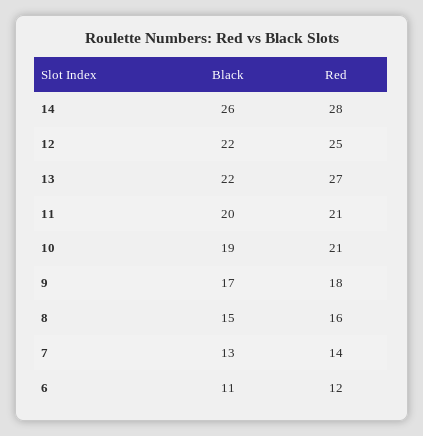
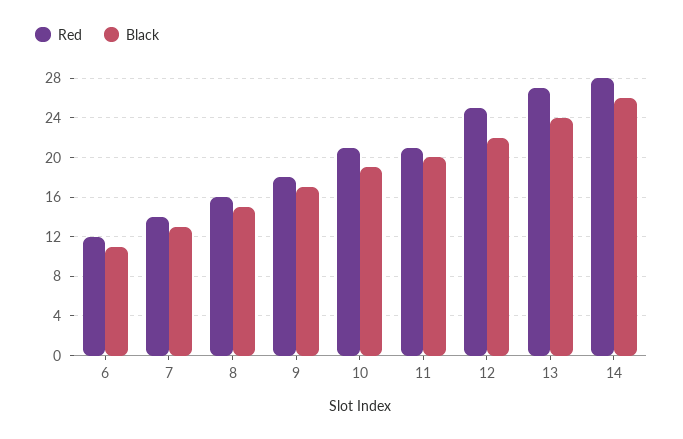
  {
    "Black": {
      "14": 26,
      "12": 22,
-     "13": 22,
+     "13": 24,
      "11": 20,
      "10": 19,
      "9": 17,
      "8": 15,
      "7": 13,
      "6": 11
    },
    "Red": {
      "14": 28,
      "12": 25,
      "13": 27,
      "11": 21,
      "10": 21,
      "9": 18,
      "8": 16,
      "7": 14,
      "6": 12
    }
  }

